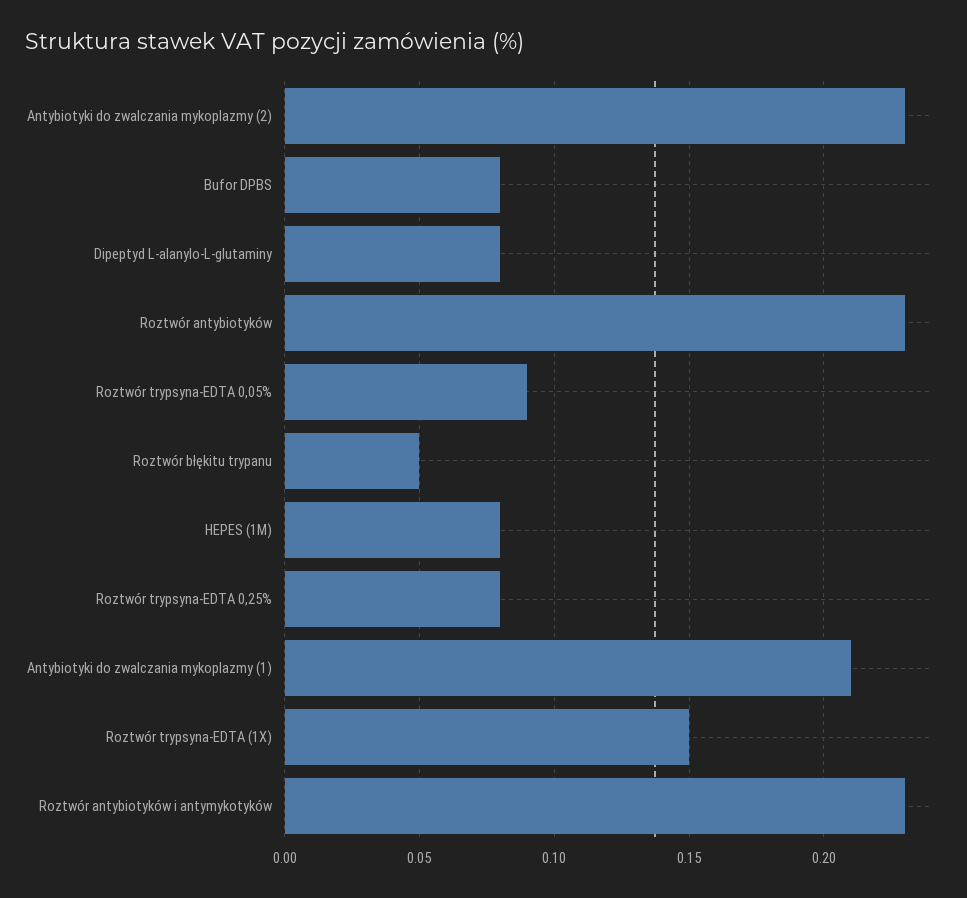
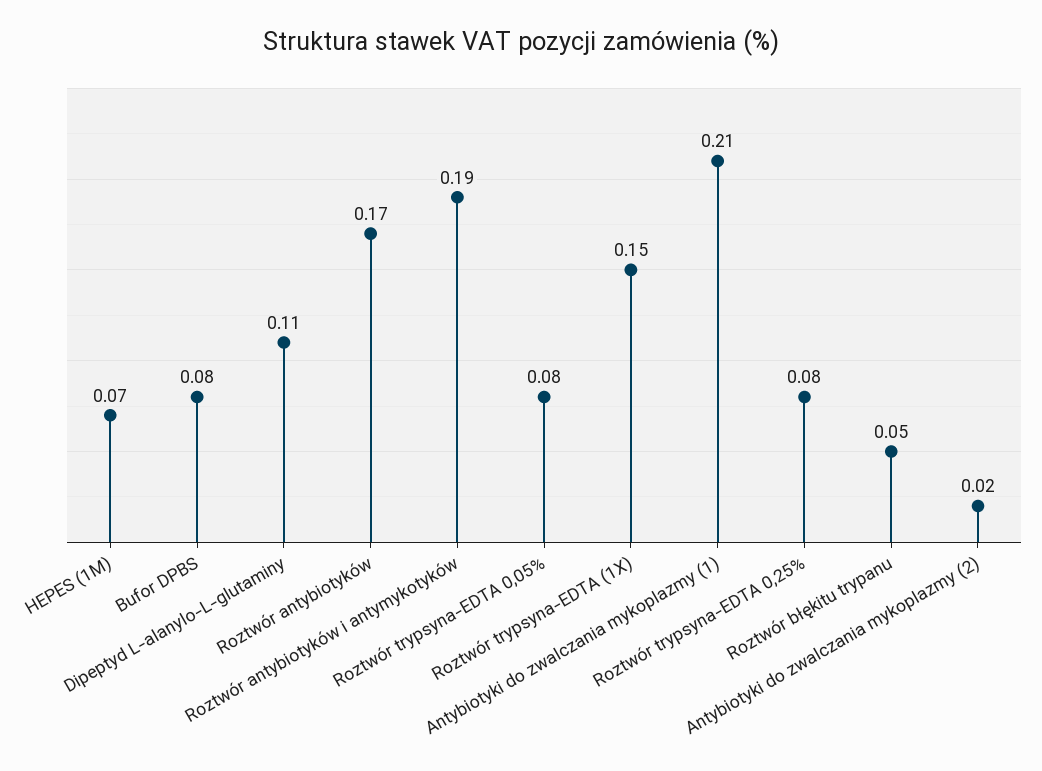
  {
-   "Antybiotyki do zwalczania mykoplazmy (2)": 0.23,
+   "Antybiotyki do zwalczania mykoplazmy (2)": 0.02,
    "Bufor DPBS": 0.08,
-   "Dipeptyd L-alanylo-L-glutaminy": 0.08,
+   "Dipeptyd L-alanylo-L-glutaminy": 0.11,
-   "Roztwór antybiotyków": 0.23,
+   "Roztwór antybiotyków": 0.17,
-   "Roztwór trypsyna-EDTA 0,05%": 0.09,
+   "Roztwór trypsyna-EDTA 0,05%": 0.08,
    "Roztwór błękitu trypanu": 0.05,
-   "HEPES (1M)": 0.08,
+   "HEPES (1M)": 0.07,
    "Roztwór trypsyna-EDTA 0,25%": 0.08,
    "Antybiotyki do zwalczania mykoplazmy (1)": 0.21,
    "Roztwór trypsyna-EDTA (1X)": 0.15,
-   "Roztwór antybiotyków i antymykotyków": 0.23
+   "Roztwór antybiotyków i antymykotyków": 0.19
  }

